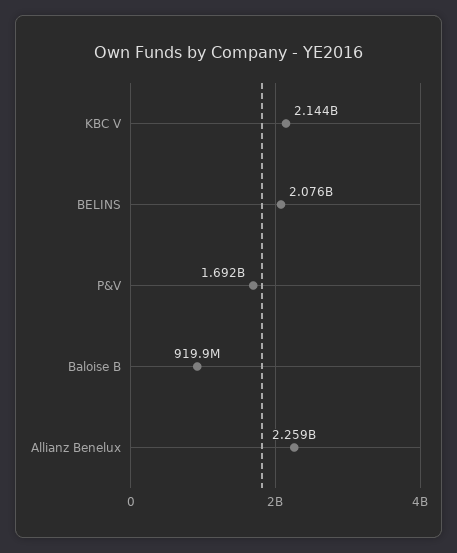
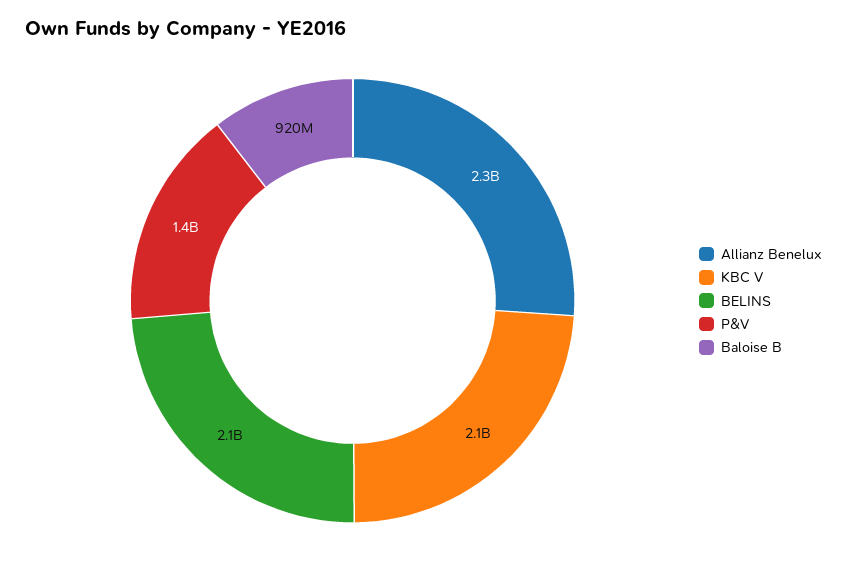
  {
    "KBC V": 2144000000,
    "BELINS": 2076000000,
-   "P&V": 1692000000,
+   "P&V": 1400000000,
    "Baloise B": 919900000,
    "Allianz Benelux": 2259000000
  }

